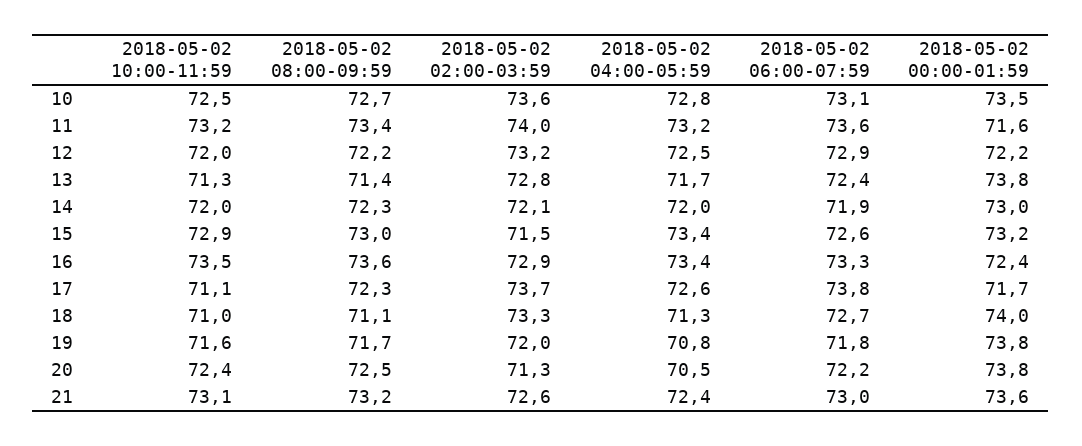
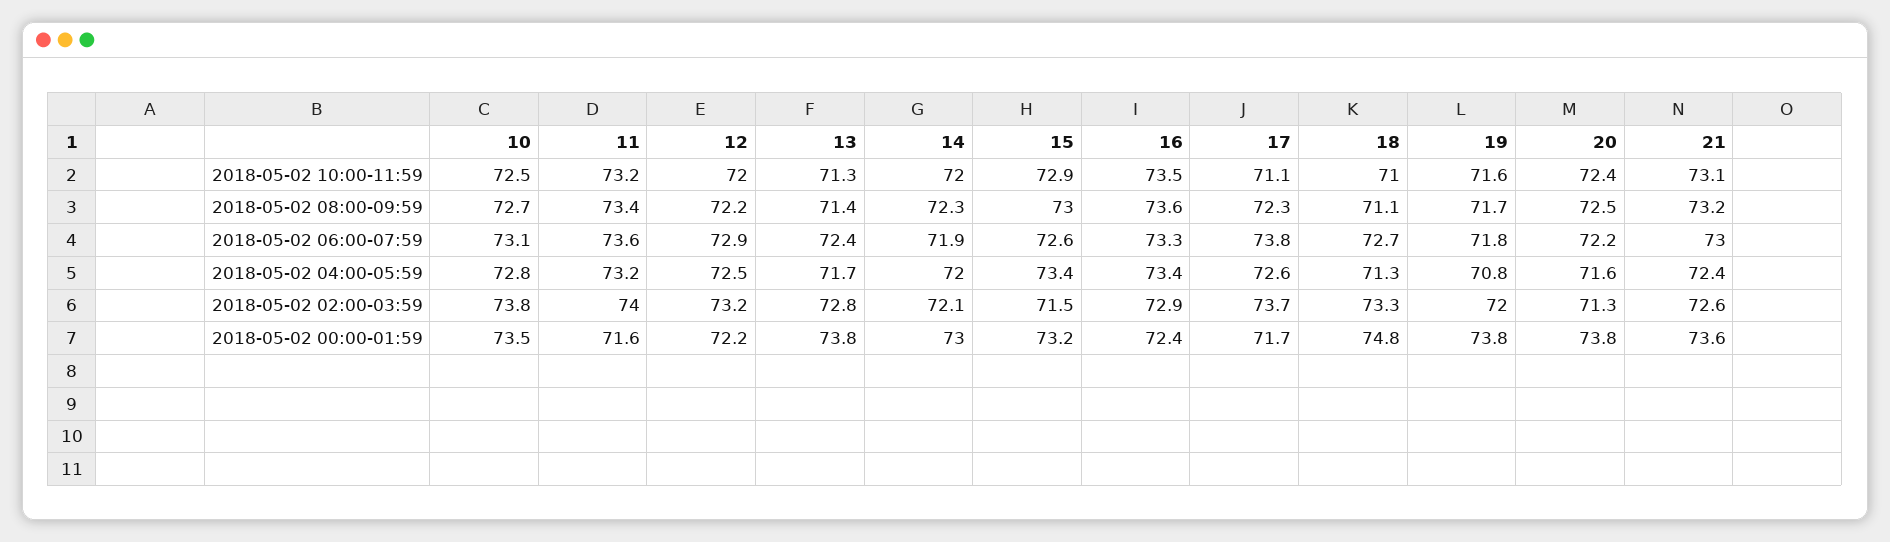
  {
    "2018-05-02 10:00-11:59": {
      "10": 72.5,
      "11": 73.2,
      "12": 72,
      "13": 71.3,
      "14": 72,
      "15": 72.9,
      "16": 73.5,
      "17": 71.1,
      "18": 71,
      "19": 71.6,
      "20": 72.4,
      "21": 73.1
    },
    "2018-05-02 08:00-09:59": {
      "10": 72.7,
      "11": 73.4,
      "12": 72.2,
      "13": 71.4,
      "14": 72.3,
      "15": 73,
      "16": 73.6,
      "17": 72.3,
      "18": 71.1,
      "19": 71.7,
      "20": 72.5,
      "21": 73.2
    },
    "2018-05-02 02:00-03:59": {
-     "10": 73.6,
+     "10": 73.8,
      "11": 74,
      "12": 73.2,
      "13": 72.8,
      "14": 72.1,
      "15": 71.5,
      "16": 72.9,
      "17": 73.7,
      "18": 73.3,
      "19": 72,
      "20": 71.3,
      "21": 72.6
    },
    "2018-05-02 04:00-05:59": {
      "10": 72.8,
      "11": 73.2,
      "12": 72.5,
      "13": 71.7,
      "14": 72,
      "15": 73.4,
      "16": 73.4,
      "17": 72.6,
      "18": 71.3,
      "19": 70.8,
-     "20": 70.5,
+     "20": 71.6,
      "21": 72.4
    },
    "2018-05-02 06:00-07:59": {
      "10": 73.1,
      "11": 73.6,
      "12": 72.9,
      "13": 72.4,
      "14": 71.9,
      "15": 72.6,
      "16": 73.3,
      "17": 73.8,
      "18": 72.7,
      "19": 71.8,
      "20": 72.2,
      "21": 73
    },
    "2018-05-02 00:00-01:59": {
      "10": 73.5,
      "11": 71.6,
      "12": 72.2,
      "13": 73.8,
      "14": 73,
      "15": 73.2,
      "16": 72.4,
      "17": 71.7,
-     "18": 74,
+     "18": 74.8,
      "19": 73.8,
      "20": 73.8,
      "21": 73.6
    }
  }

